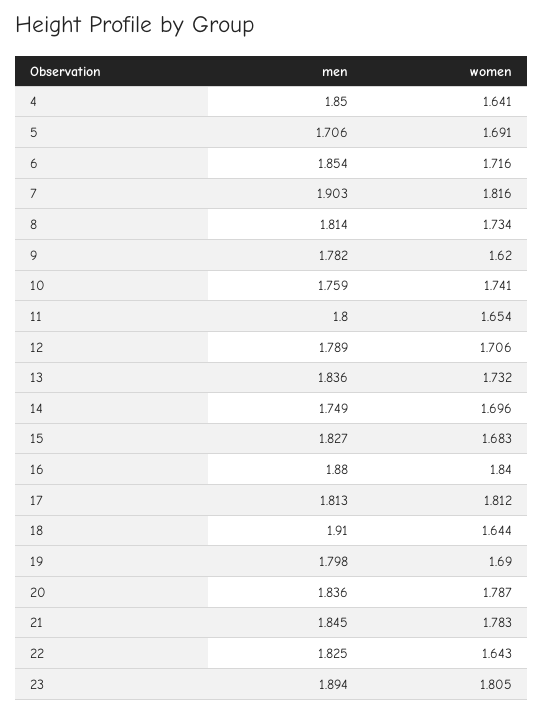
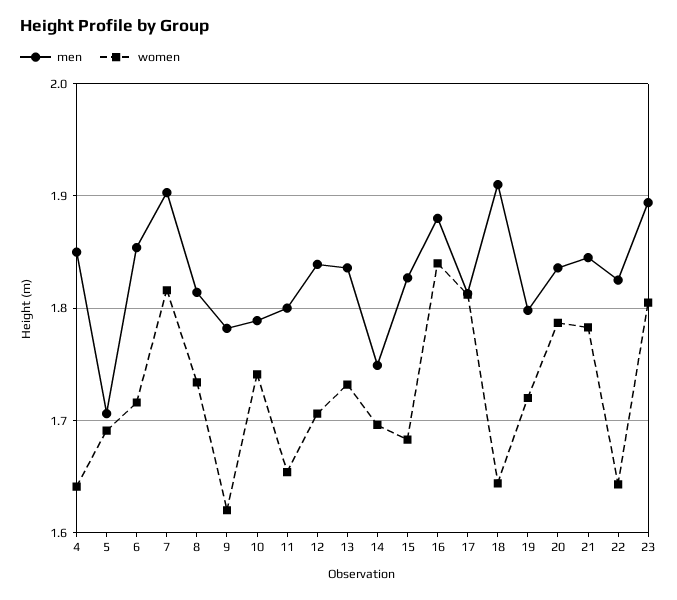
  {
    "men": {
      "4": 1.85,
      "5": 1.706,
      "6": 1.854,
      "7": 1.903,
      "8": 1.814,
      "9": 1.782,
-     "10": 1.759,
+     "10": 1.79,
      "11": 1.8,
-     "12": 1.789,
+     "12": 1.84,
      "13": 1.836,
      "14": 1.749,
      "15": 1.827,
      "16": 1.88,
      "17": 1.813,
      "18": 1.91,
      "19": 1.798,
      "20": 1.836,
      "21": 1.845,
      "22": 1.825,
      "23": 1.894
    },
    "women": {
      "4": 1.641,
      "5": 1.691,
      "6": 1.716,
      "7": 1.816,
      "8": 1.734,
      "9": 1.62,
      "10": 1.741,
      "11": 1.654,
      "12": 1.706,
      "13": 1.732,
      "14": 1.696,
      "15": 1.683,
      "16": 1.84,
      "17": 1.812,
      "18": 1.644,
-     "19": 1.69,
+     "19": 1.72,
      "20": 1.787,
      "21": 1.783,
      "22": 1.643,
      "23": 1.805
    }
  }

